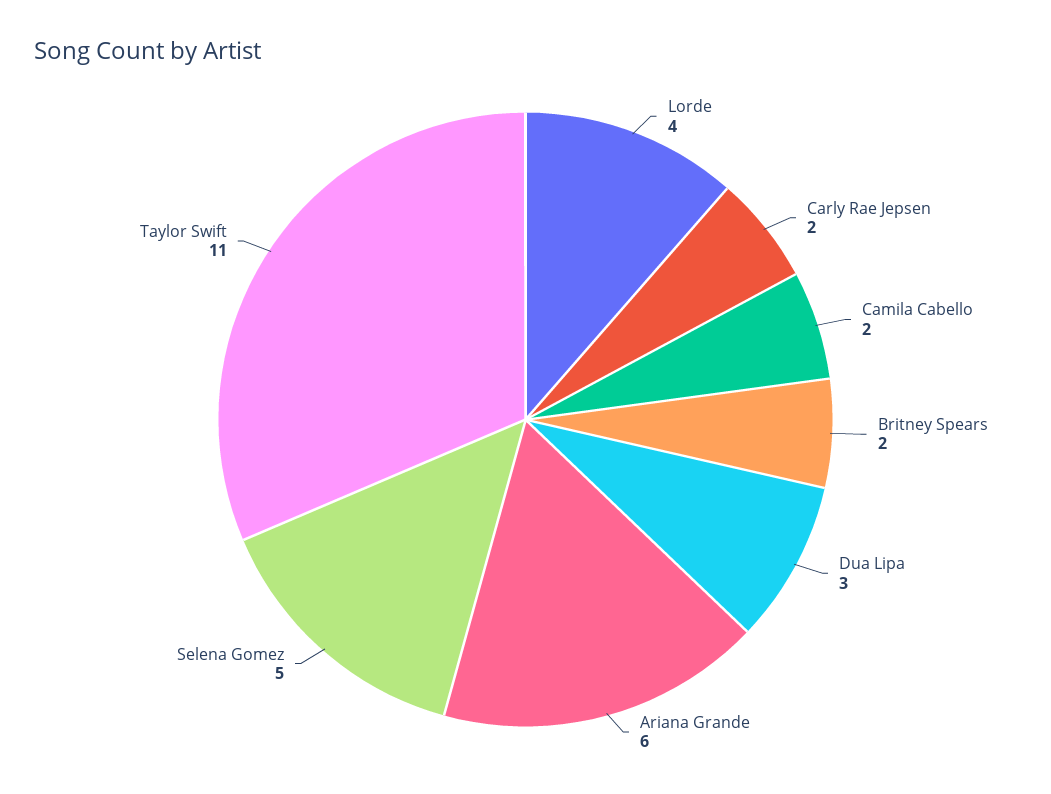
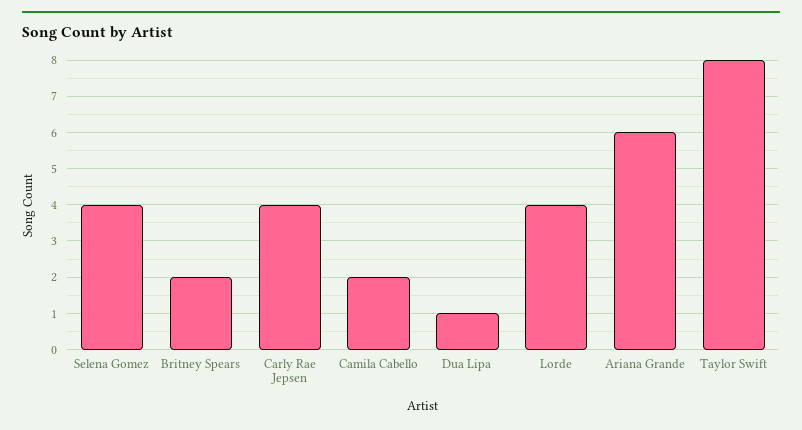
  {
    "Lorde": 4,
-   "Carly Rae Jepsen": 2,
+   "Carly Rae Jepsen": 4,
    "Camila Cabello": 2,
    "Britney Spears": 2,
-   "Dua Lipa": 3,
+   "Dua Lipa": 1,
    "Ariana Grande": 6,
-   "Selena Gomez": 5,
+   "Selena Gomez": 4,
-   "Taylor Swift": 11
+   "Taylor Swift": 8
  }

